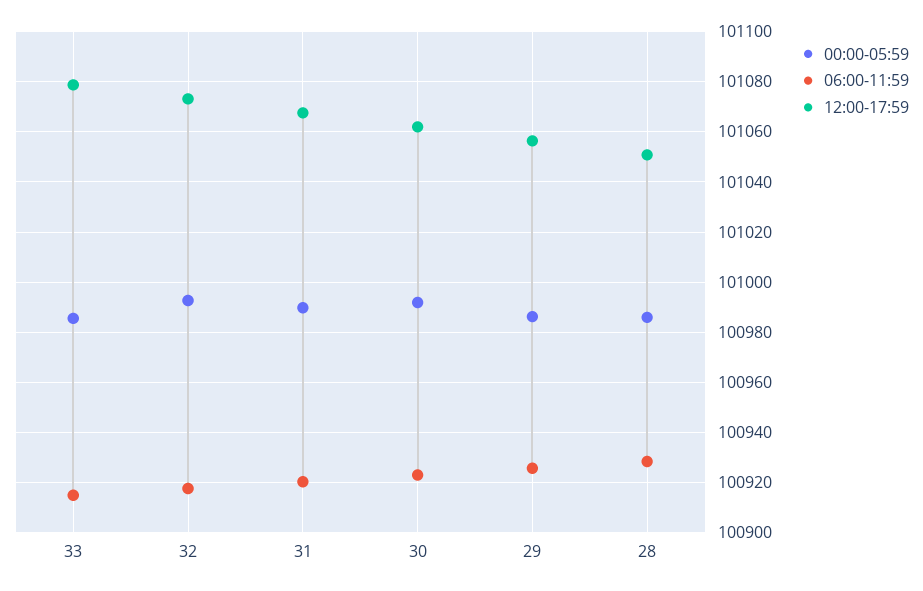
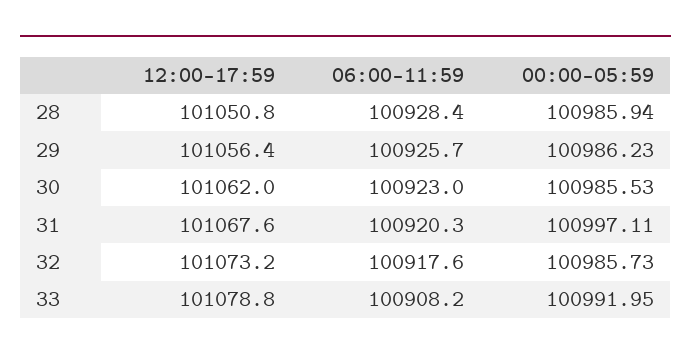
  {
    "00:00-05:59": {
-     "33": 100985,
+     "33": 100991.95,
-     "32": 100992.5,
+     "32": 100985.73,
-     "31": 100990,
+     "31": 100997.11,
-     "30": 100992.5,
+     "30": 100985.53,
      "29": 100986.23,
      "28": 100985.94
    },
    "06:00-11:59": {
-     "33": 100915,
+     "33": 100908.2,
      "32": 100917.6,
      "31": 100920.3,
      "30": 100923,
      "29": 100925.7,
      "28": 100928.4
    },
    "12:00-17:59": {
      "33": 101078.8,
      "32": 101073.2,
      "31": 101067.6,
      "30": 101062,
      "29": 101056.4,
      "28": 101050.8
    }
  }

